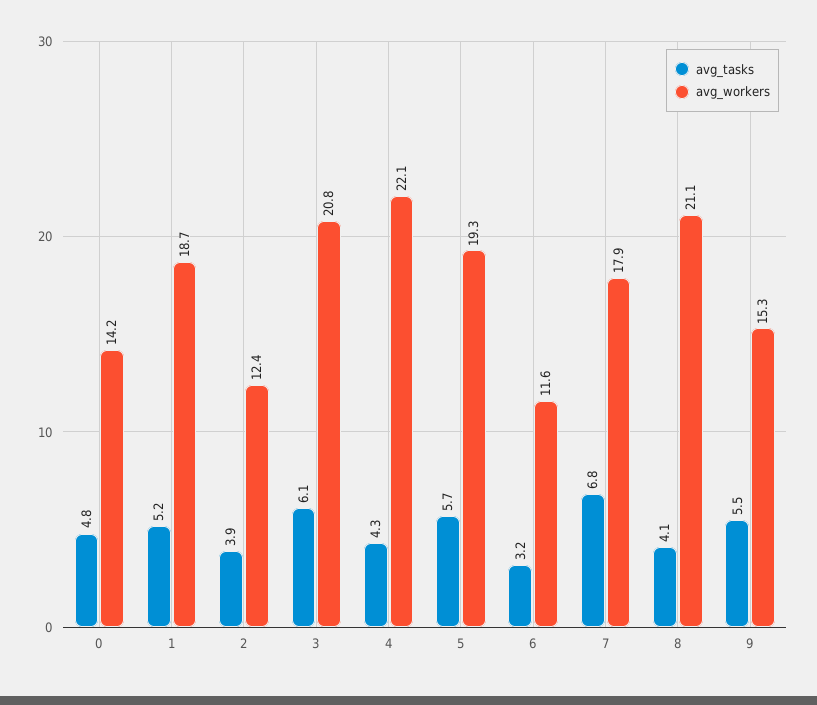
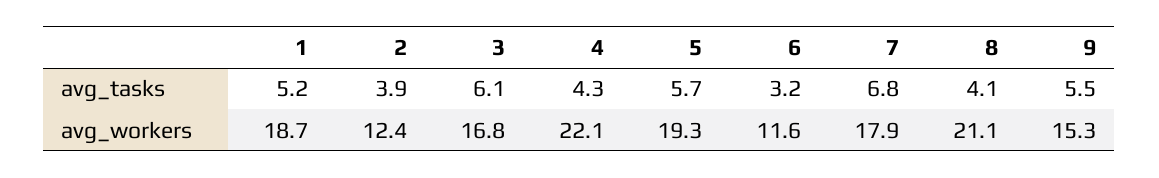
  {
    "avg_tasks": {
-     "0": 4.8,
      "1": 5.2,
      "2": 3.9,
      "3": 6.1,
      "4": 4.3,
      "5": 5.7,
      "6": 3.2,
      "7": 6.8,
      "8": 4.1,
      "9": 5.5
    },
    "avg_workers": {
-     "0": 14.2,
      "1": 18.7,
      "2": 12.4,
-     "3": 20.8,
+     "3": 16.8,
      "4": 22.1,
      "5": 19.3,
      "6": 11.6,
      "7": 17.9,
      "8": 21.1,
      "9": 15.3
    }
  }

